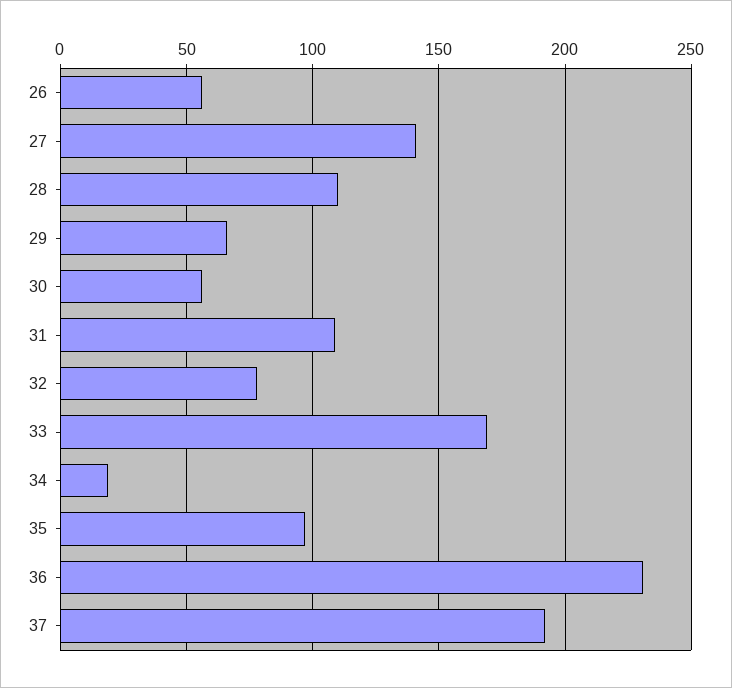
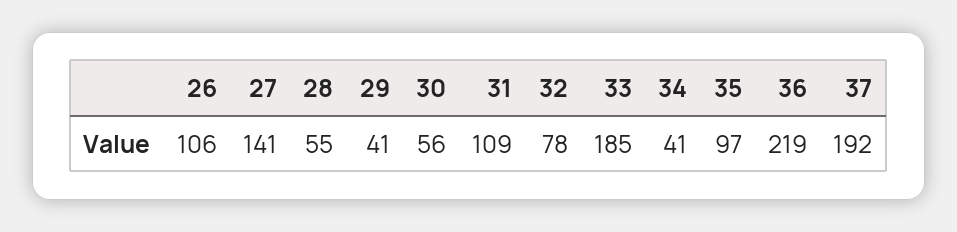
  {
-   "26": 55,
+   "26": 106,
    "27": 141,
-   "28": 110,
+   "28": 55,
-   "29": 65,
+   "29": 41,
    "30": 56,
    "31": 109,
    "32": 78,
-   "33": 170,
+   "33": 185,
-   "34": 20,
+   "34": 41,
    "35": 97,
-   "36": 230,
+   "36": 219,
    "37": 192
  }

